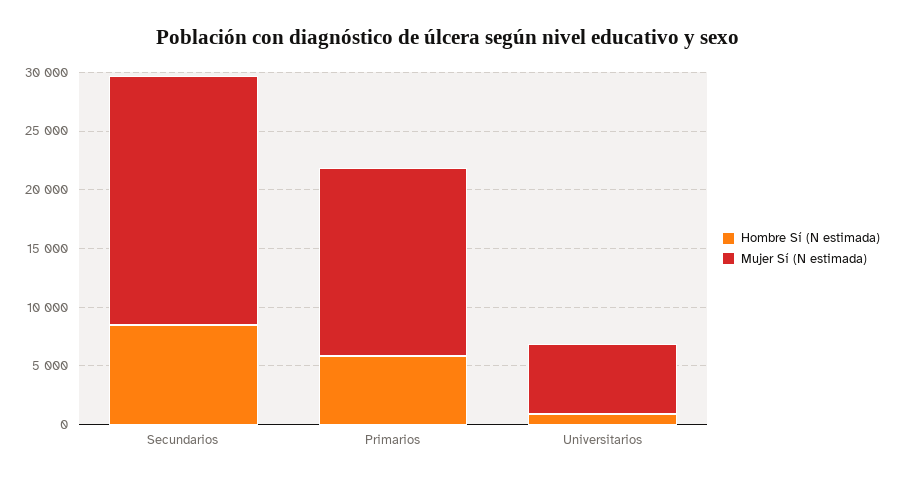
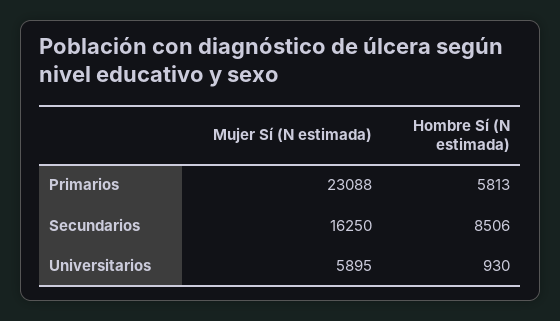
  {
    "Hombre Sí (N estimada)": {
      "Secundarios": 8506,
      "Primarios": 5813,
      "Universitarios": 930
    },
    "Mujer Sí (N estimada)": {
-     "Secundarios": 21000,
+     "Secundarios": 16250,
-     "Primarios": 16000,
+     "Primarios": 23088,
      "Universitarios": 5895
    }
  }

